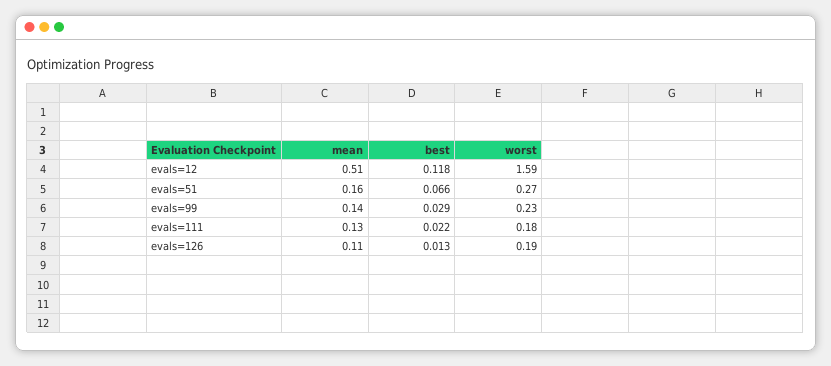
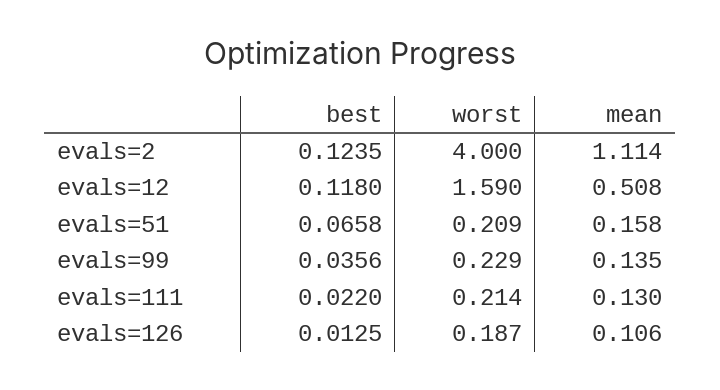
  {
    "mean": {
      "evals=12": 0.508,
      "evals=51": 0.158,
      "evals=99": 0.135,
      "evals=111": 0.13,
-     "evals=126": 0.106
+     "evals=126": 0.106,
+     "evals=2": 1.114
    },
    "best": {
      "evals=12": 0.118,
      "evals=51": 0.0658,
-     "evals=99": 0.029,
+     "evals=99": 0.0356,
      "evals=111": 0.022,
-     "evals=126": 0.0125
+     "evals=126": 0.0125,
+     "evals=2": 0.1235
    },
    "worst": {
      "evals=12": 1.59,
-     "evals=51": 0.27,
+     "evals=51": 0.209,
      "evals=99": 0.229,
-     "evals=111": 0.18,
+     "evals=111": 0.214,
-     "evals=126": 0.187
+     "evals=126": 0.187,
+     "evals=2": 4
    }
  }

